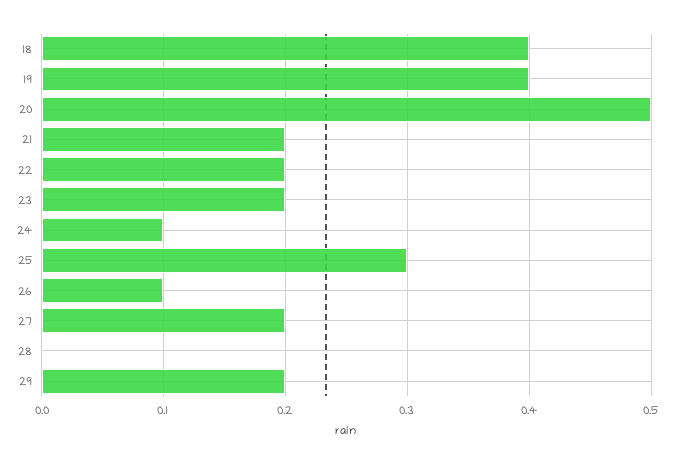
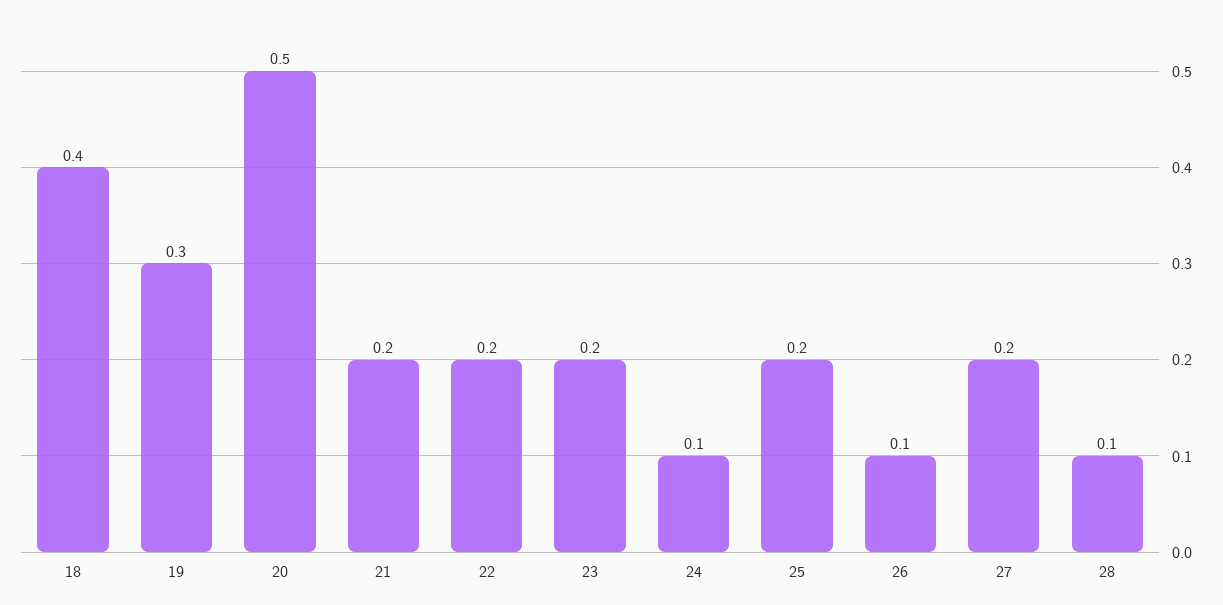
  {
    "18": 0.4,
-   "19": 0.4,
+   "19": 0.3,
    "20": 0.5,
    "21": 0.2,
    "22": 0.2,
    "23": 0.2,
    "24": 0.1,
-   "25": 0.3,
+   "25": 0.2,
    "26": 0.1,
    "27": 0.2,
-   "28": 0,
+   "28": 0.1
-   "29": 0.2
  }

